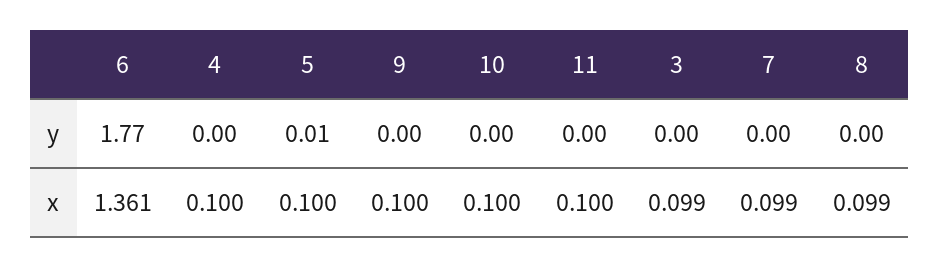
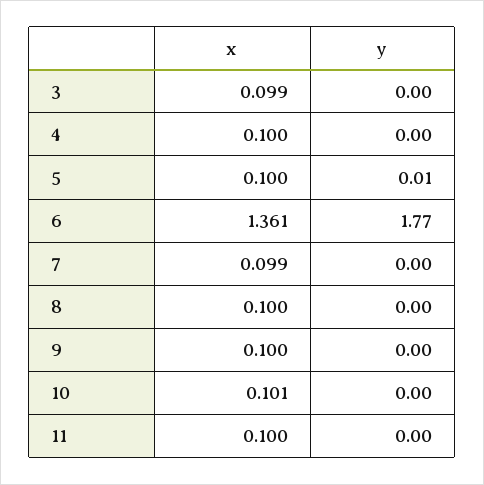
  {
    "6": {
      "y": 1.77,
      "x": 1.361
    },
    "4": {
      "y": 0,
      "x": 0.1
    },
    "5": {
      "y": 0.01,
      "x": 0.1
    },
    "9": {
      "y": 0,
      "x": 0.1
    },
    "10": {
      "y": 0,
-     "x": 0.1
+     "x": 0.101
    },
    "11": {
      "y": 0,
      "x": 0.1
    },
    "3": {
      "y": 0,
      "x": 0.099
    },
    "7": {
      "y": 0,
      "x": 0.099
    },
    "8": {
      "y": 0,
-     "x": 0.099
+     "x": 0.1
    }
  }

